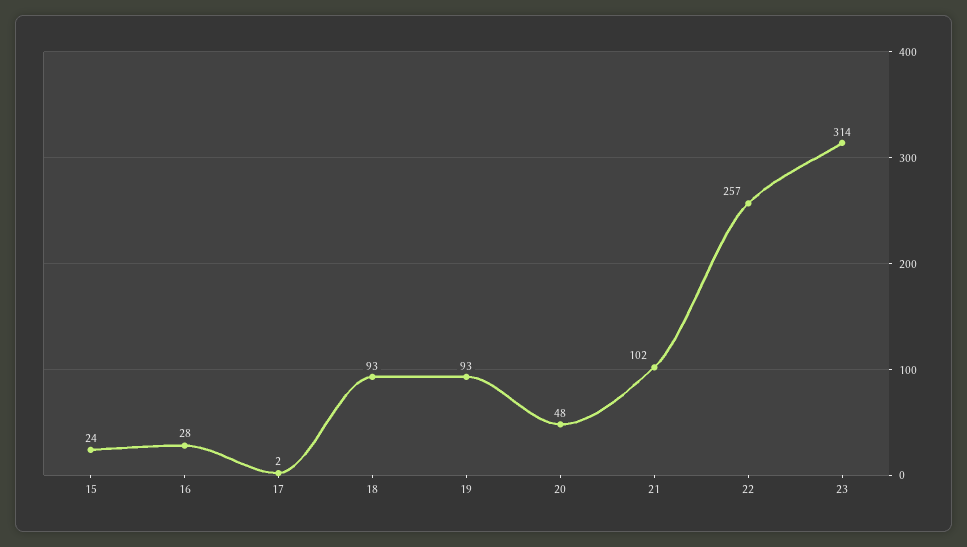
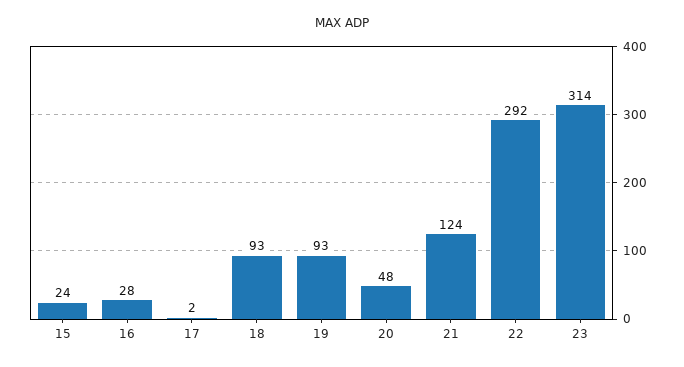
  {
    "15": 24,
    "16": 28,
    "17": 2,
    "18": 93,
    "19": 93,
    "20": 48,
-   "21": 102,
+   "21": 124,
-   "22": 257,
+   "22": 292,
    "23": 314
  }

